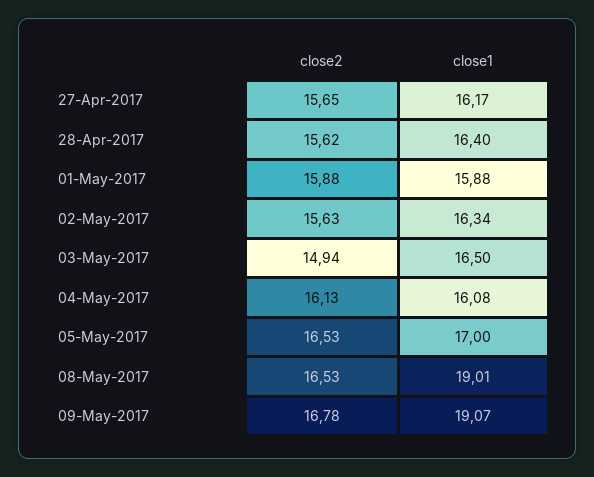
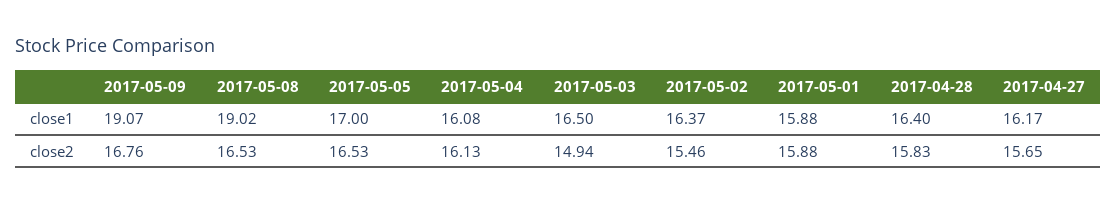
  {
    "close2": {
      "27-Apr-2017": 15.65,
-     "28-Apr-2017": 15.62,
+     "28-Apr-2017": 15.83,
      "01-May-2017": 15.88,
-     "02-May-2017": 15.63,
+     "02-May-2017": 15.46,
      "03-May-2017": 14.94,
      "04-May-2017": 16.13,
      "05-May-2017": 16.53,
      "08-May-2017": 16.53,
-     "09-May-2017": 16.78
+     "09-May-2017": 16.76
    },
    "close1": {
      "27-Apr-2017": 16.17,
      "28-Apr-2017": 16.4,
      "01-May-2017": 15.88,
-     "02-May-2017": 16.34,
+     "02-May-2017": 16.37,
      "03-May-2017": 16.5,
      "04-May-2017": 16.08,
      "05-May-2017": 17,
-     "08-May-2017": 19.01,
+     "08-May-2017": 19.02,
      "09-May-2017": 19.07
    }
  }

